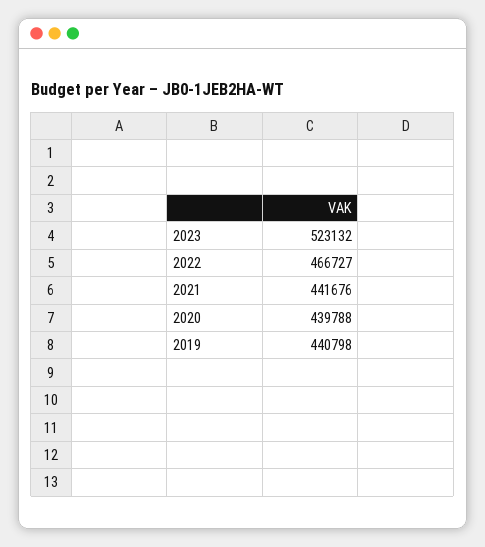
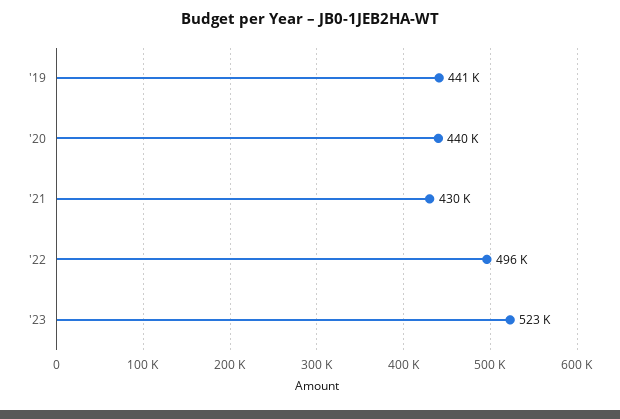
  {
    "2023": 523132,
-   "2022": 466727,
+   "2022": 496000,
-   "2021": 441676,
+   "2021": 430000,
    "2020": 439788,
    "2019": 440798
  }

